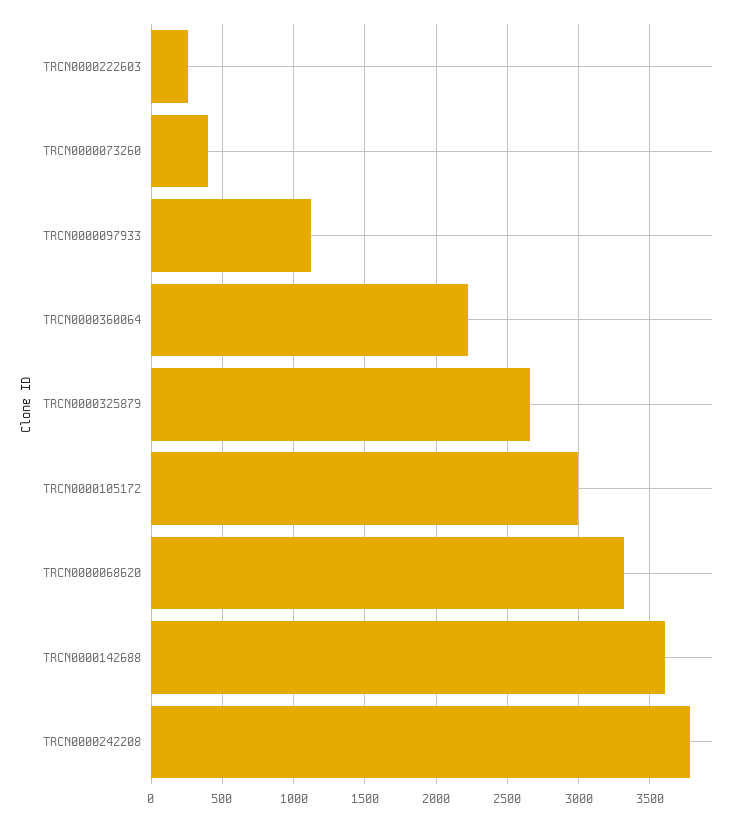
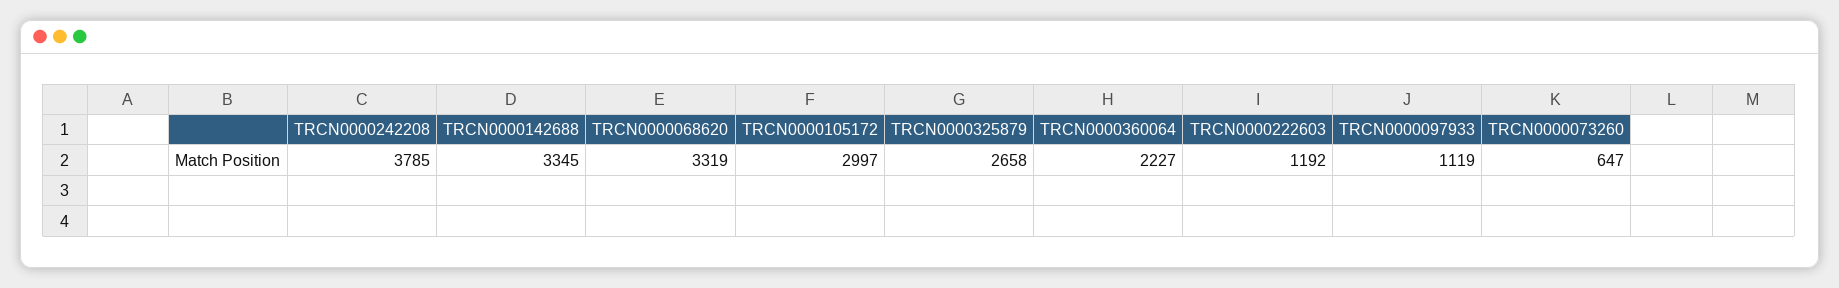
  {
-   "TRCN0000222603": 250,
+   "TRCN0000222603": 1192,
-   "TRCN0000073260": 400,
+   "TRCN0000073260": 647,
    "TRCN0000097933": 1119,
    "TRCN0000360064": 2227,
    "TRCN0000325879": 2658,
    "TRCN0000105172": 2997,
    "TRCN0000068620": 3319,
-   "TRCN0000142688": 3600,
+   "TRCN0000142688": 3345,
    "TRCN0000242208": 3785
  }

